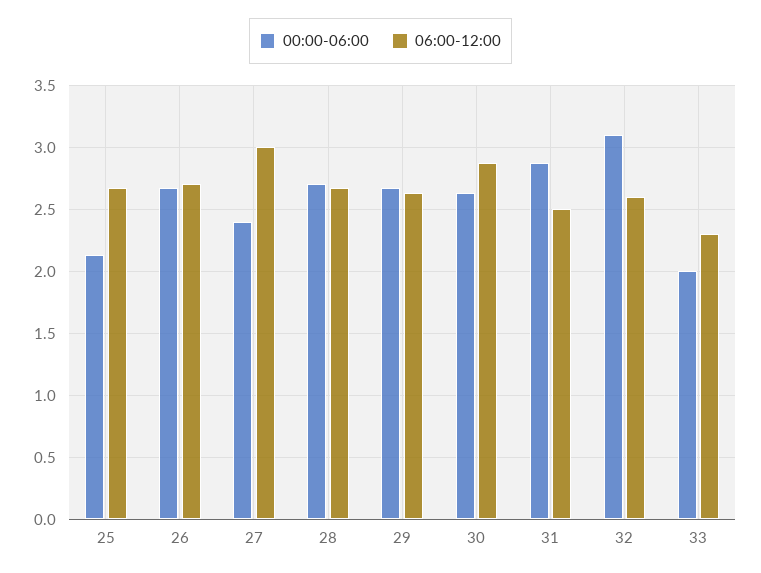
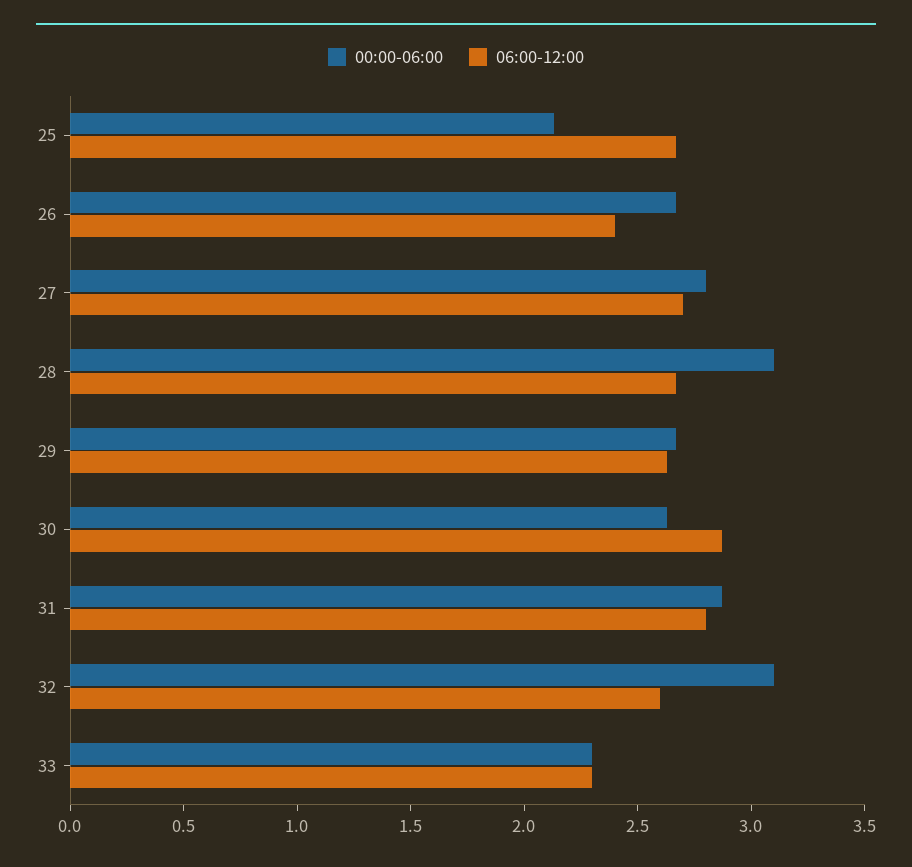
  {
    "00:00-06:00": {
      "25": 2.15,
      "26": 2.65,
-     "27": 2.4,
+     "27": 2.8,
-     "28": 2.7,
+     "28": 3.1,
      "29": 2.65,
      "30": 2.65,
      "31": 2.85,
      "32": 3.1,
-     "33": 2
+     "33": 2.3
    },
    "06:00-12:00": {
      "25": 2.65,
-     "26": 2.7,
+     "26": 2.4,
-     "27": 3,
+     "27": 2.7,
      "28": 2.65,
      "29": 2.65,
      "30": 2.85,
-     "31": 2.5,
+     "31": 2.8,
      "32": 2.6,
      "33": 2.3
    }
  }

